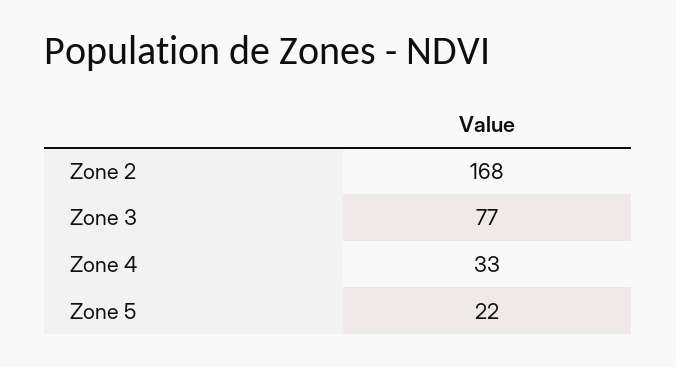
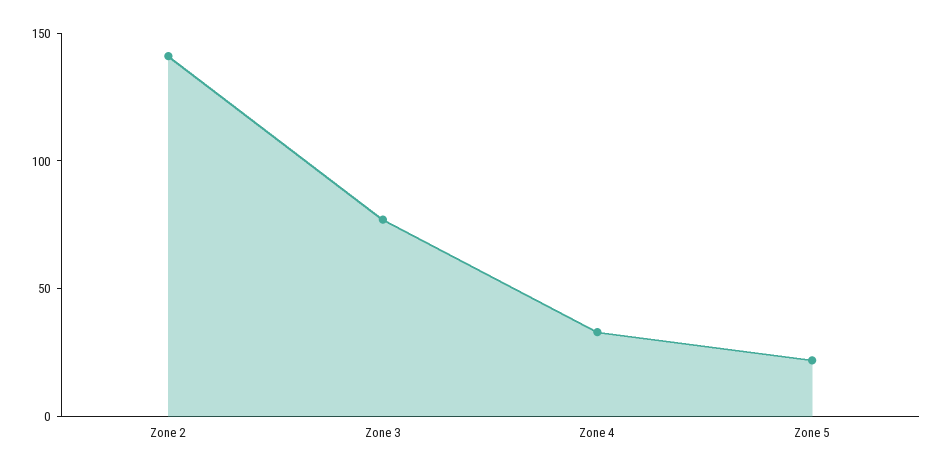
  {
-   "Zone 2": 168,
+   "Zone 2": 140,
    "Zone 3": 77,
    "Zone 4": 33,
    "Zone 5": 22
  }

